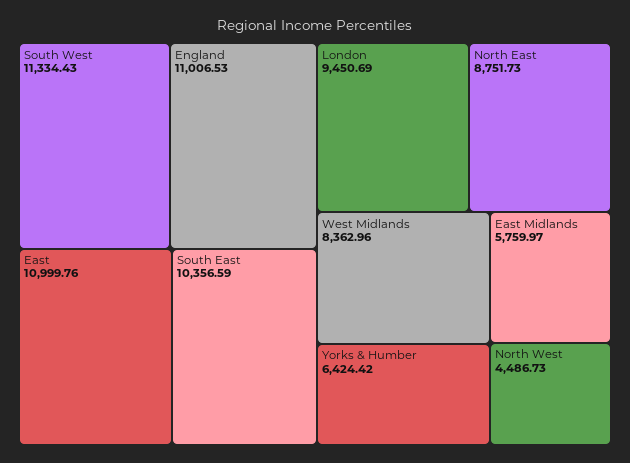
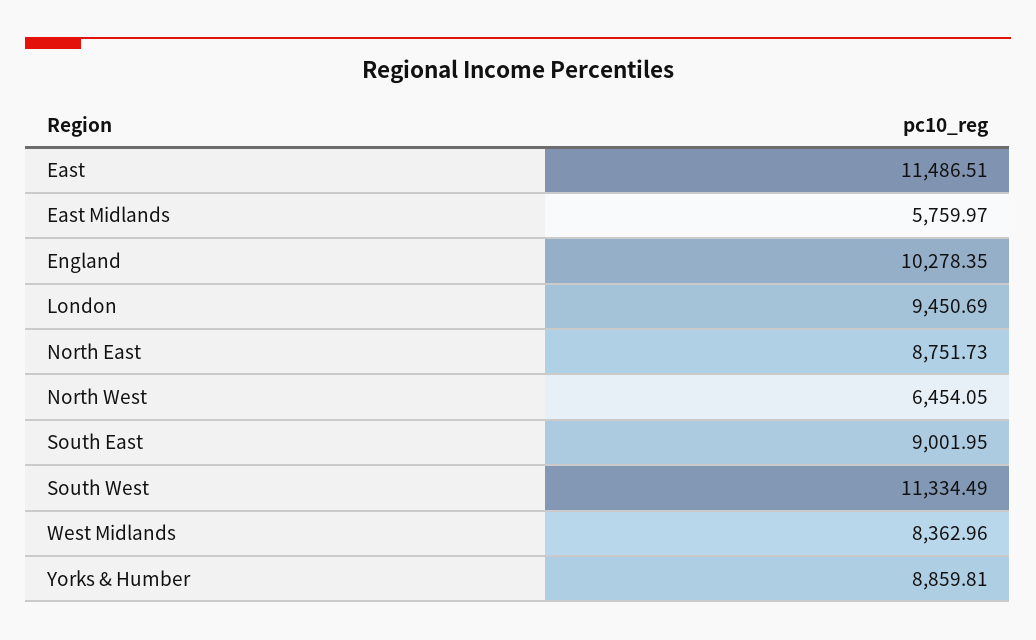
  {
-   "South West": 11334.43,
+   "South West": 11334.49,
-   "England": 11006.53,
+   "England": 10278.35,
-   "East": 10999.76,
+   "East": 11486.51,
-   "South East": 10356.59,
+   "South East": 9001.95,
    "London": 9450.69,
    "North East": 8751.73,
    "West Midlands": 8362.96,
-   "Yorks & Humber": 6424.42,
+   "Yorks & Humber": 8859.81,
    "East Midlands": 5759.97,
-   "North West": 4486.73
+   "North West": 6454.05
  }

